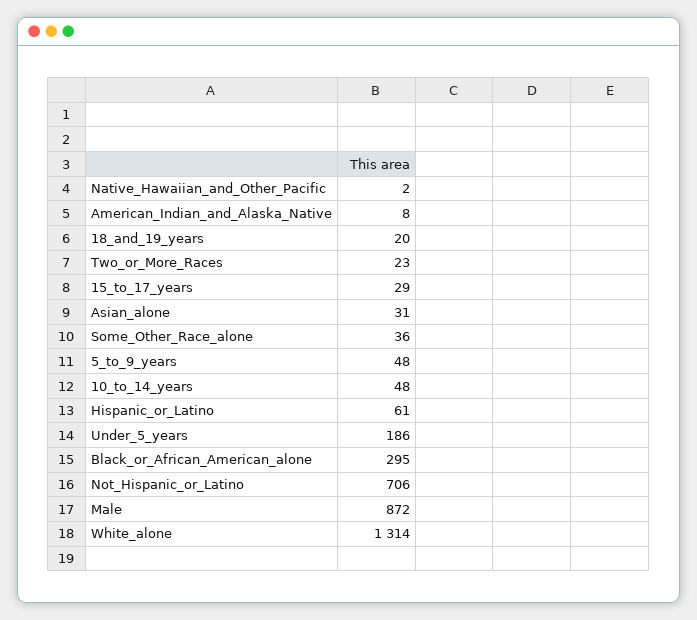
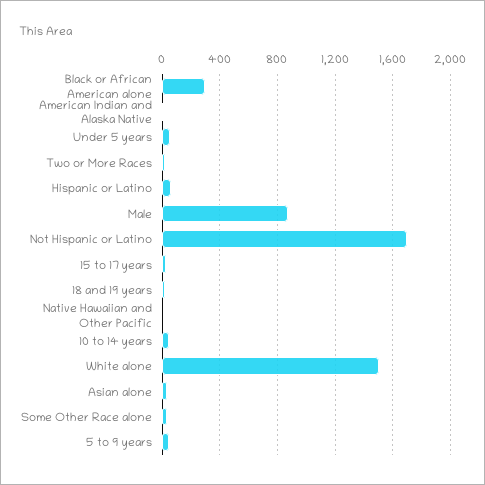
  {
    "Native_Hawaiian_and_Other_Pacific": 2,
    "American_Indian_and_Alaska_Native": 8,
    "18_and_19_years": 20,
    "Two_or_More_Races": 23,
    "15_to_17_years": 29,
    "Asian_alone": 31,
    "Some_Other_Race_alone": 36,
    "5_to_9_years": 48,
    "10_to_14_years": 48,
    "Hispanic_or_Latino": 61,
-   "Under_5_years": 186,
+   "Under_5_years": 50,
    "Black_or_African_American_alone": 295,
-   "Not_Hispanic_or_Latino": 706,
+   "Not_Hispanic_or_Latino": 1700,
    "Male": 872,
-   "White_alone": 1314
+   "White_alone": 1500
  }

